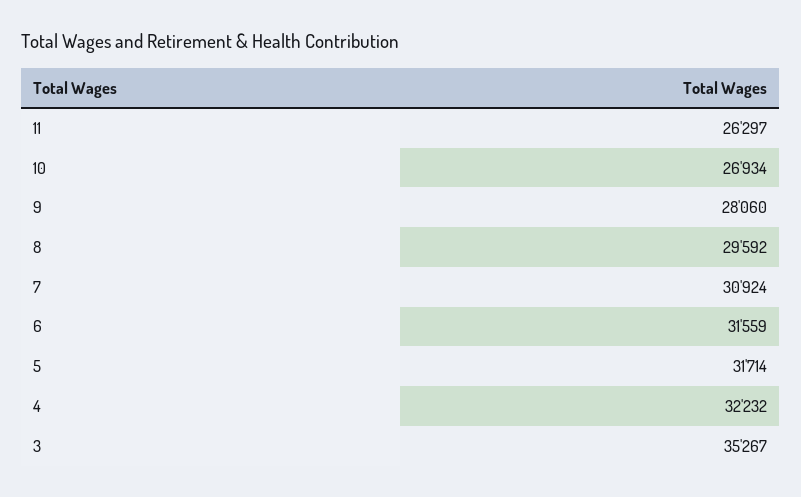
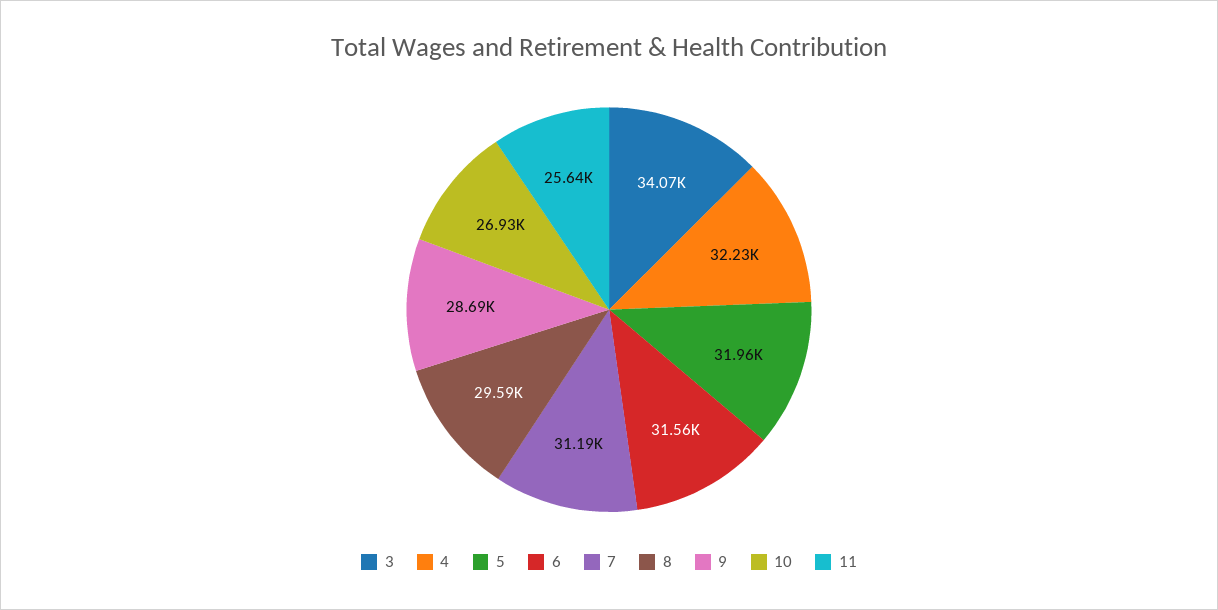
  {
-   "11": 26297,
+   "11": 25640,
    "10": 26934,
-   "9": 28060,
+   "9": 28690,
    "8": 29592,
-   "7": 30924,
+   "7": 31190,
    "6": 31559,
-   "5": 31714,
+   "5": 31960,
    "4": 32232,
-   "3": 35267
+   "3": 34070
  }

